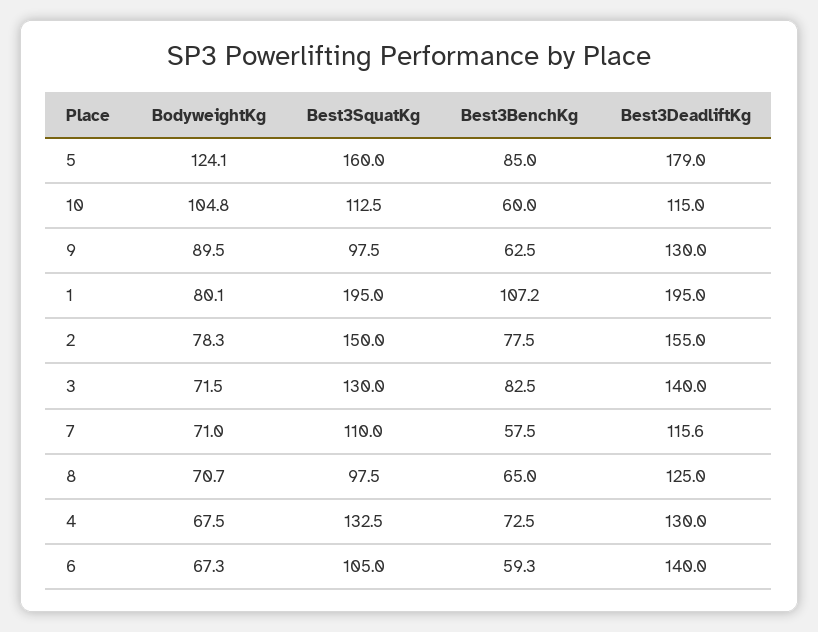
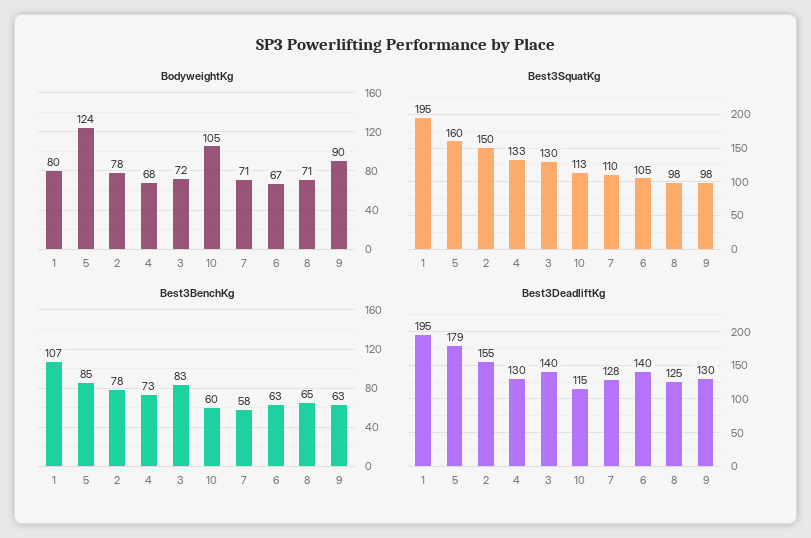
  {
    "BodyweightKg": {
      "5": 124.1,
      "10": 104.8,
      "9": 89.5,
      "1": 80.1,
      "2": 78.3,
      "3": 71.5,
      "7": 71,
      "8": 70.7,
      "4": 67.5,
      "6": 67.3
    },
    "Best3SquatKg": {
      "5": 160,
      "10": 112.5,
      "9": 97.5,
      "1": 195,
      "2": 150,
      "3": 130,
      "7": 110,
      "8": 97.5,
      "4": 132.5,
      "6": 105
    },
    "Best3BenchKg": {
      "5": 85,
      "10": 60,
      "9": 62.5,
      "1": 107.2,
      "2": 77.5,
      "3": 82.5,
      "7": 57.5,
      "8": 65,
      "4": 72.5,
-     "6": 59.3
+     "6": 63
    },
    "Best3DeadliftKg": {
      "5": 179,
      "10": 115,
      "9": 130,
      "1": 195,
      "2": 155,
      "3": 140,
-     "7": 115.6,
+     "7": 128,
      "8": 125,
      "4": 130,
      "6": 140
    }
  }

